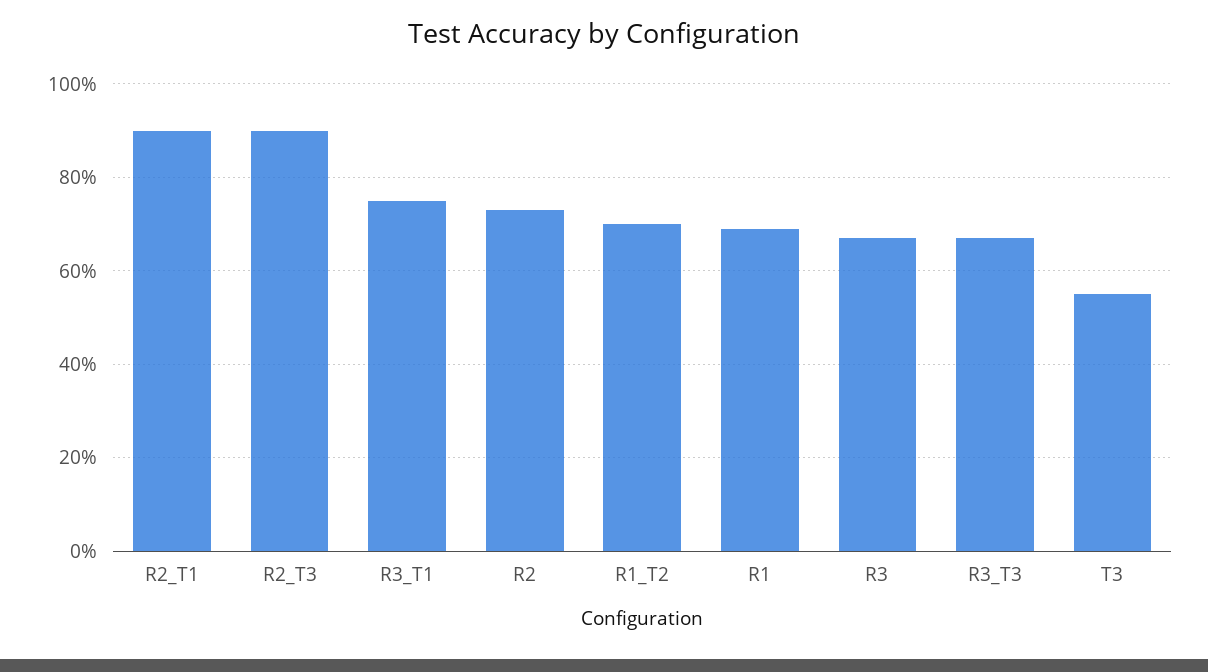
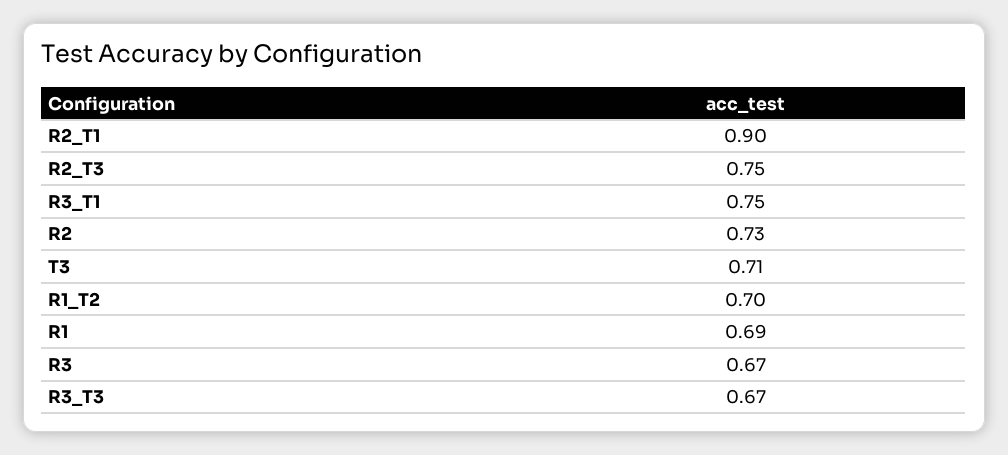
  {
    "R2_T1": 0.9,
-   "R2_T3": 0.9,
+   "R2_T3": 0.75,
    "R3_T1": 0.75,
    "R2": 0.73,
    "R1_T2": 0.7,
    "R1": 0.69,
    "R3": 0.67,
    "R3_T3": 0.67,
-   "T3": 0.55
+   "T3": 0.71
  }

